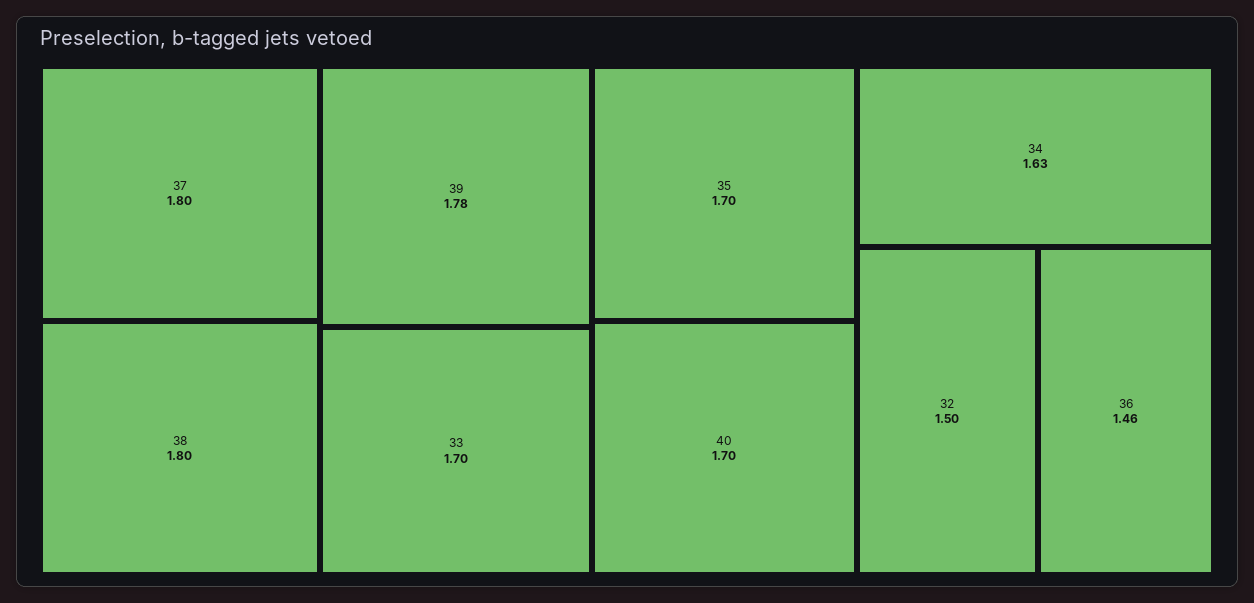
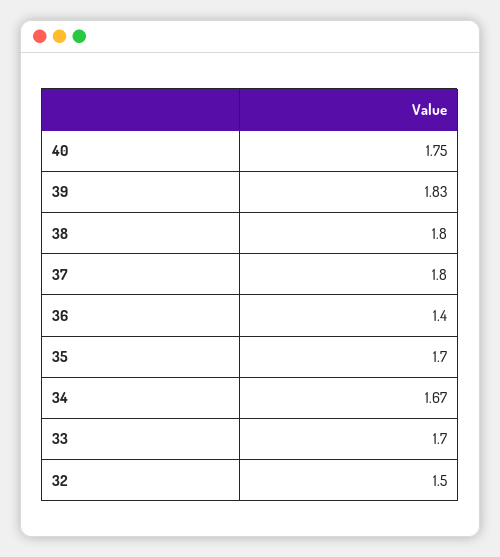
  {
    "37": 1.8,
    "38": 1.8,
-   "39": 1.78,
+   "39": 1.83,
    "33": 1.7,
    "35": 1.7,
-   "40": 1.7,
+   "40": 1.75,
-   "34": 1.63,
+   "34": 1.67,
    "32": 1.5,
-   "36": 1.46
+   "36": 1.4
  }

